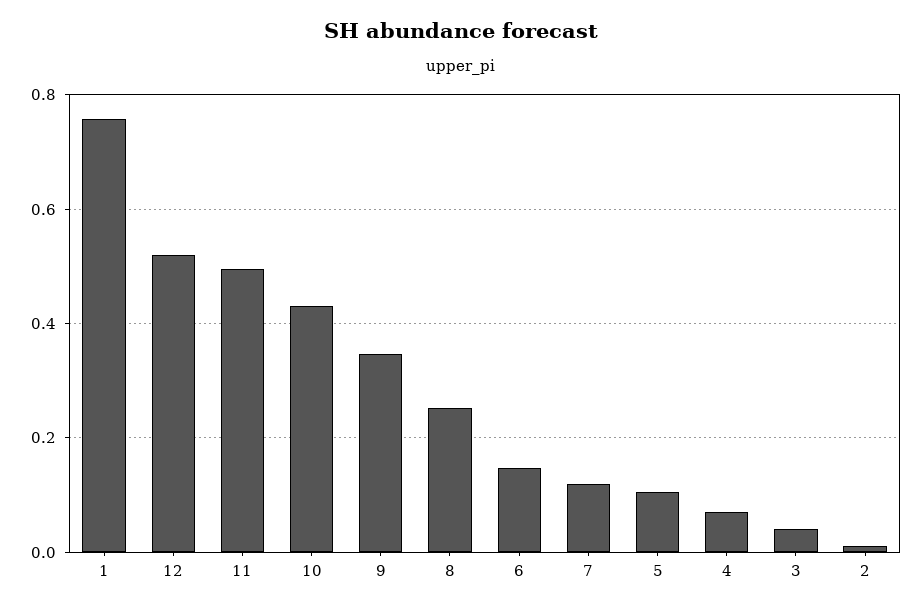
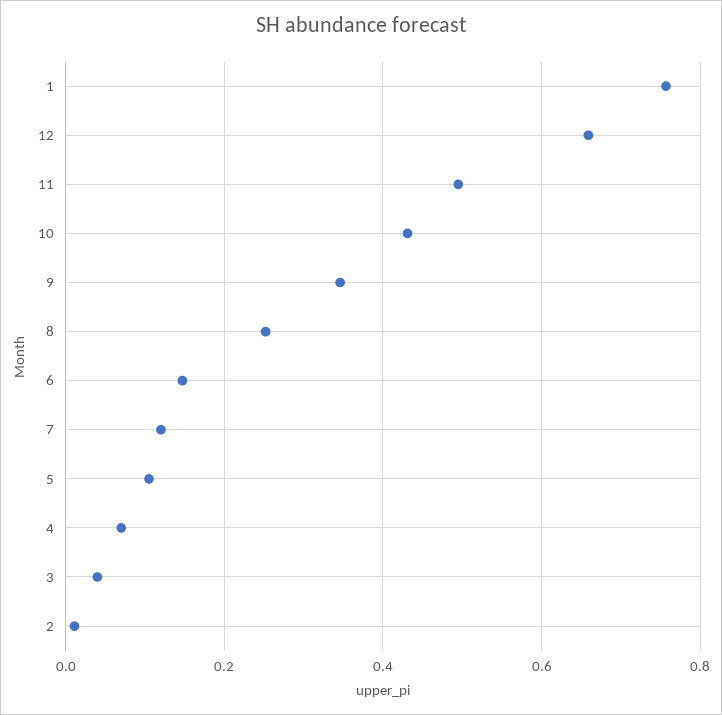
  {
    "1": 0.76,
-   "12": 0.52,
+   "12": 0.66,
    "11": 0.5,
    "10": 0.44,
    "9": 0.34,
    "8": 0.26,
    "6": 0.14,
    "7": 0.12,
    "5": 0.1,
    "4": 0.08,
    "3": 0.04,
    "2": 0.02
  }

